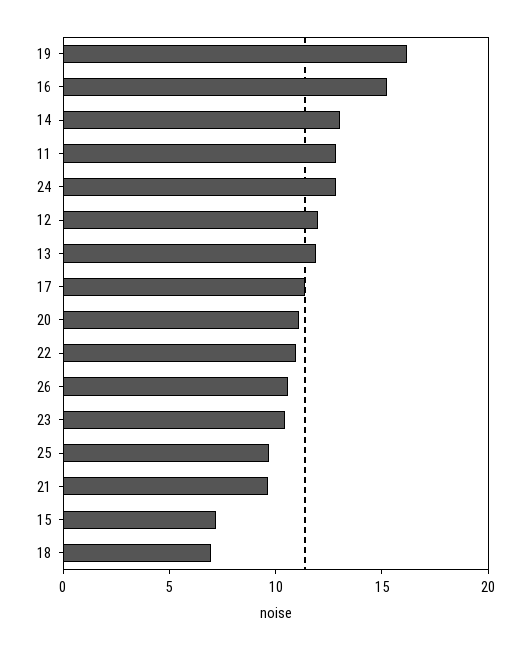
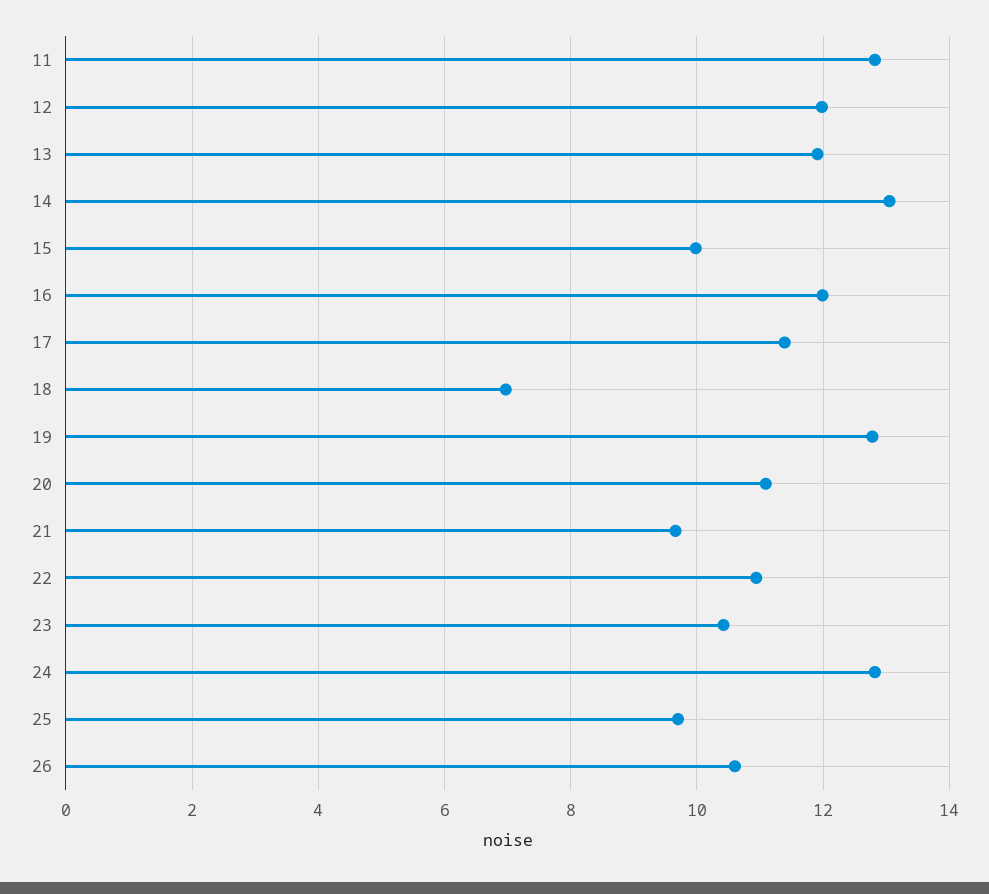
  {
-   "19": 16,
+   "19": 12.8,
-   "16": 15,
+   "16": 12,
    "14": 13,
    "11": 12.8,
    "24": 12.8,
    "12": 12,
    "13": 12,
    "17": 11.4,
    "20": 11,
    "22": 11,
    "26": 10.6,
    "23": 10.4,
    "25": 9.8,
    "21": 9.6,
-   "15": 7,
+   "15": 10,
    "18": 7
  }

